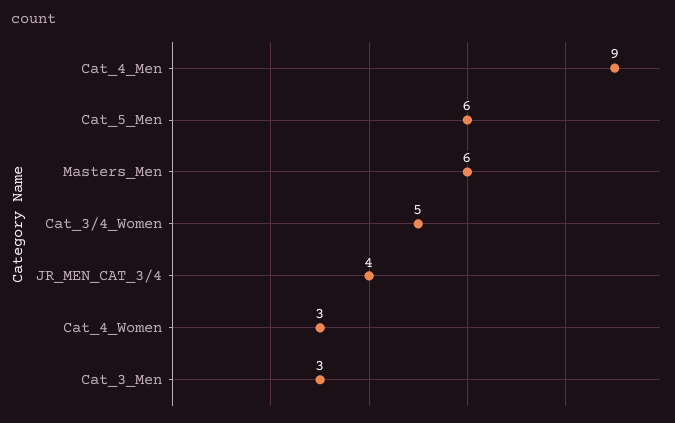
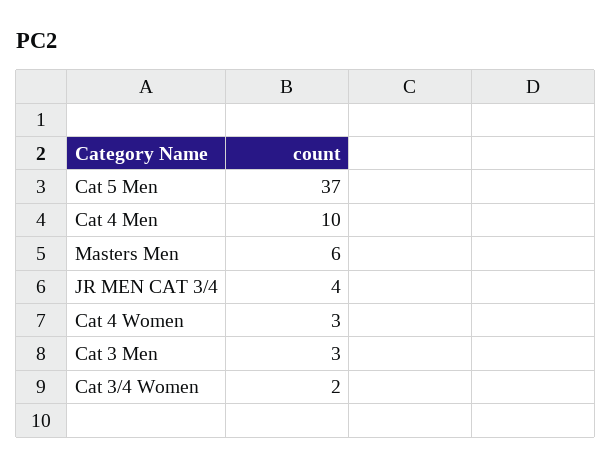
  {
-   "Cat_4_Men": 9,
+   "Cat_4_Men": 10,
-   "Cat_5_Men": 6,
+   "Cat_5_Men": 37,
    "Masters_Men": 6,
-   "Cat_3/4_Women": 5,
+   "Cat_3/4_Women": 2,
    "JR_MEN_CAT_3/4": 4,
    "Cat_4_Women": 3,
    "Cat_3_Men": 3
  }

